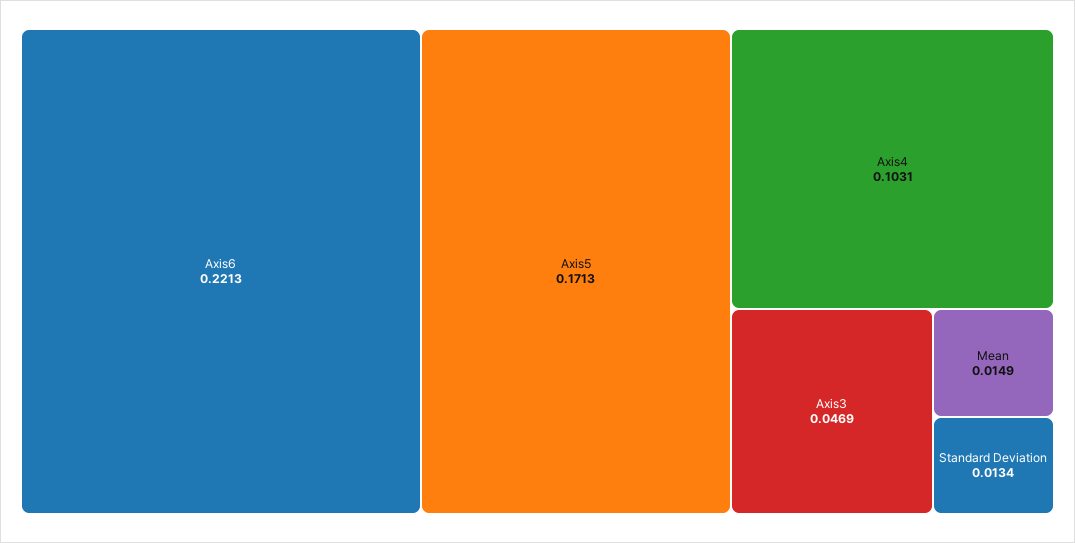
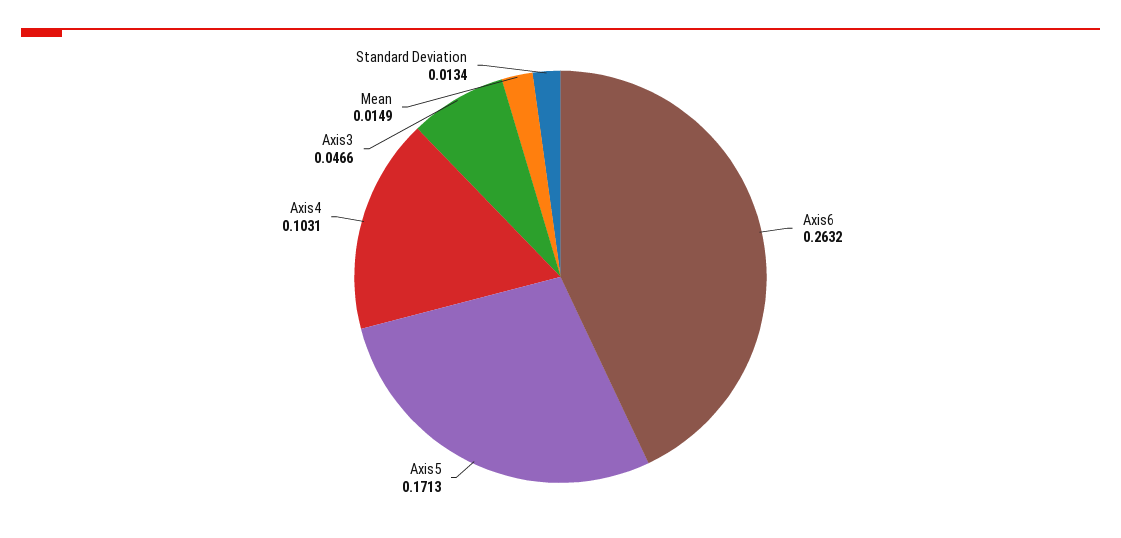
  {
-   "Axis6": 0.2213,
+   "Axis6": 0.2632,
    "Axis5": 0.1713,
    "Axis4": 0.1031,
-   "Axis3": 0.0469,
+   "Axis3": 0.0466,
    "Mean": 0.0149,
    "Standard Deviation": 0.0134
  }

